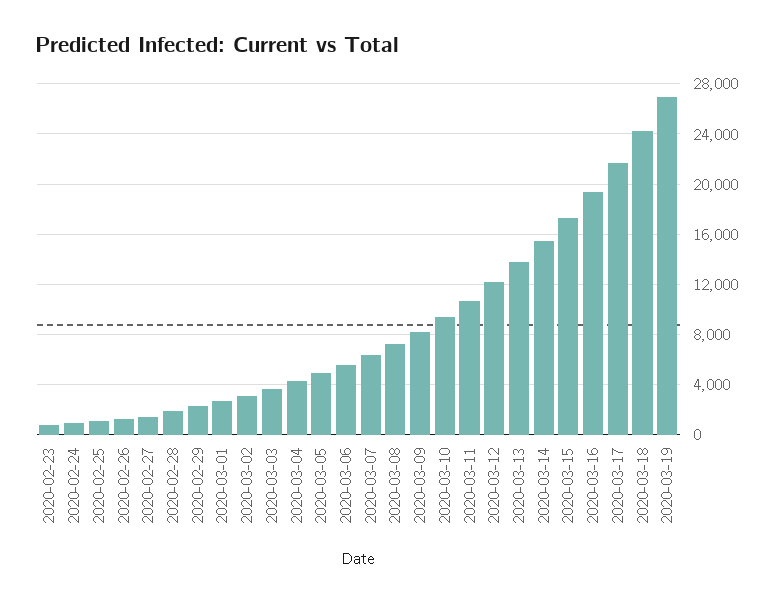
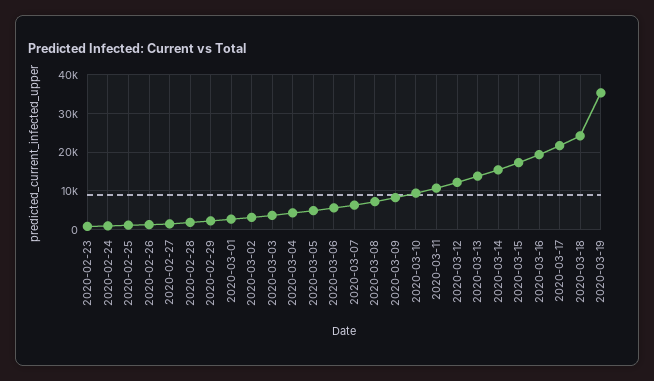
  {
    "2020-02-23": 1000,
    "2020-02-24": 1000,
    "2020-02-25": 1000,
    "2020-02-26": 1500,
    "2020-02-27": 1500,
    "2020-02-28": 2000,
    "2020-02-29": 2000,
    "2020-03-01": 2500,
    "2020-03-02": 3000,
    "2020-03-03": 3500,
    "2020-03-04": 4500,
    "2020-03-05": 5000,
    "2020-03-06": 5500,
    "2020-03-07": 6500,
    "2020-03-08": 7000,
    "2020-03-09": 8000,
    "2020-03-10": 9500,
    "2020-03-11": 10500,
    "2020-03-12": 12000,
    "2020-03-13": 14000,
    "2020-03-14": 15500,
    "2020-03-15": 17500,
    "2020-03-16": 19500,
    "2020-03-17": 21500,
    "2020-03-18": 24000,
-   "2020-03-19": 27000
+   "2020-03-19": 36000
  }

